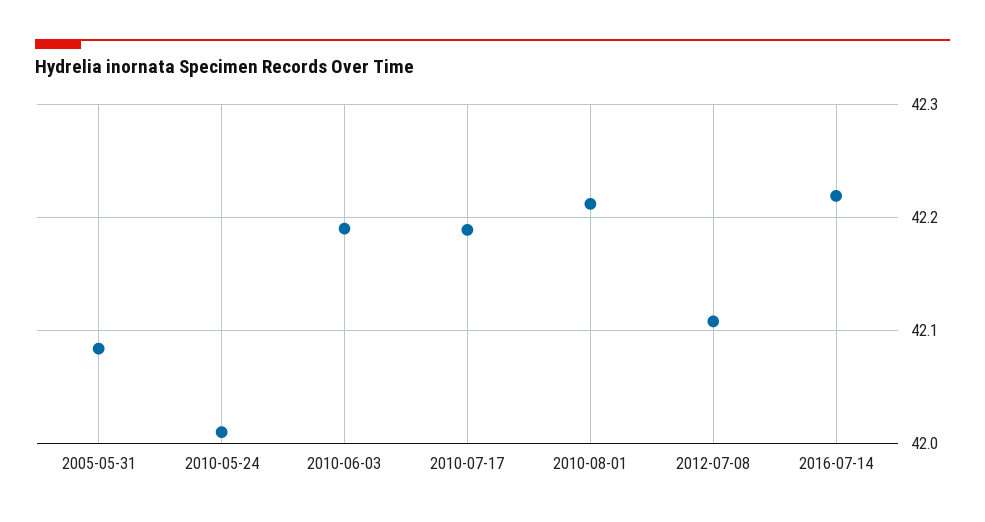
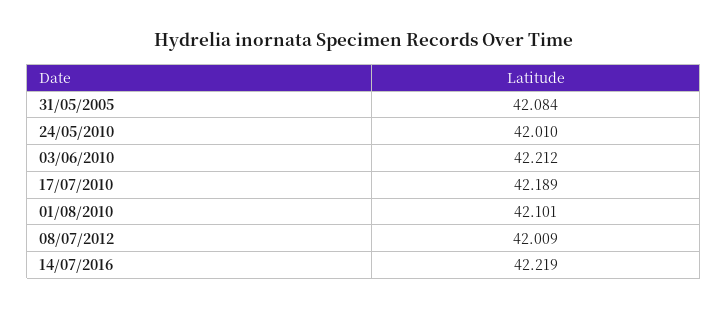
  {
    "2005-05-31": 42.084,
    "2010-05-24": 42.01,
-   "2010-06-03": 42.19,
+   "2010-06-03": 42.212,
    "2010-07-17": 42.189,
-   "2010-08-01": 42.21,
+   "2010-08-01": 42.101,
-   "2012-07-08": 42.11,
+   "2012-07-08": 42.009,
    "2016-07-14": 42.219
  }

